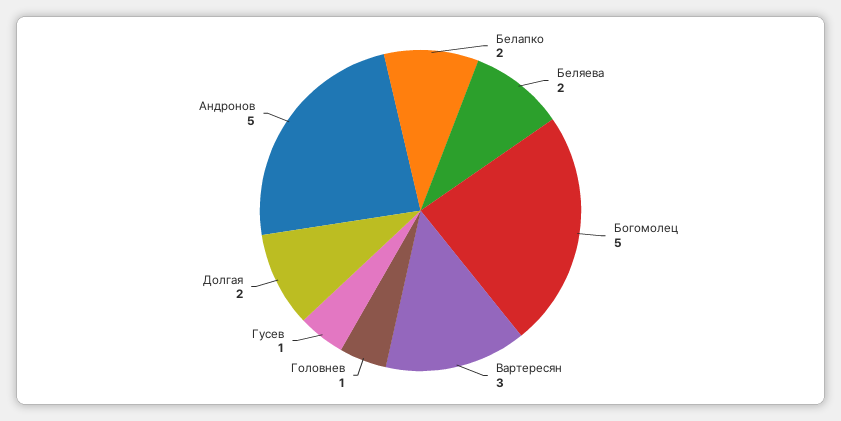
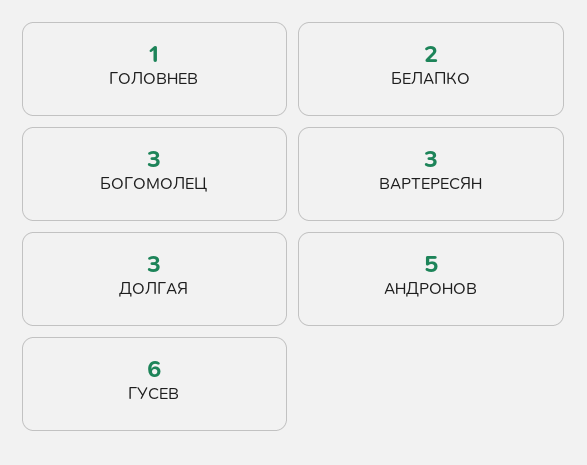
  {
    "Белапко": 2,
-   "Беляева": 2,
-   "Богомолец": 5,
+   "Богомолец": 3,
    "Вартересян": 3,
    "Головнев": 1,
-   "Гусев": 1,
+   "Гусев": 6,
-   "Долгая": 2,
+   "Долгая": 3,
    "Андронов": 5
  }

